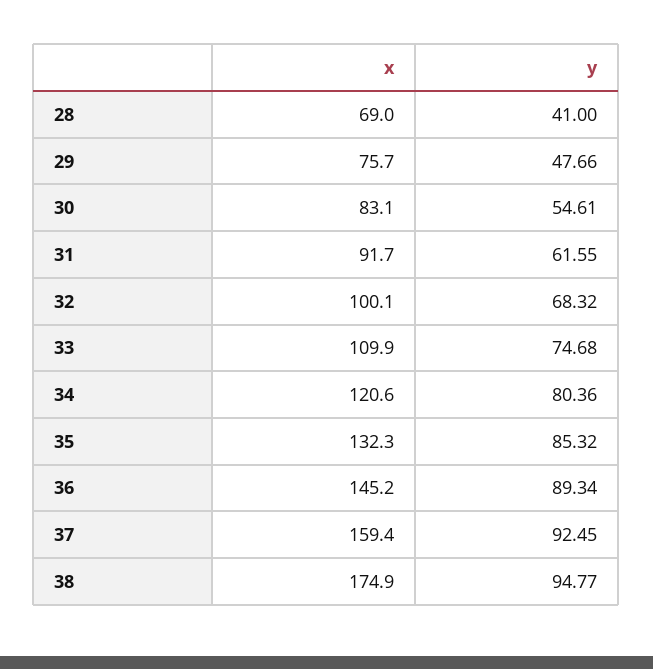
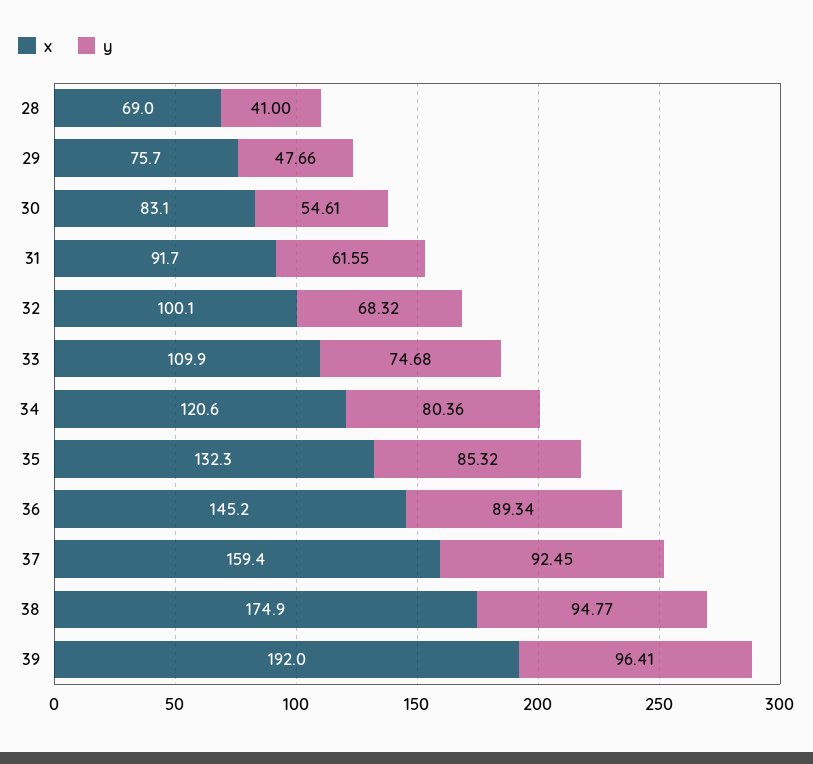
  {
    "x": {
      "28": 69,
      "29": 75.7,
      "30": 83.1,
      "31": 91.7,
      "32": 100.1,
      "33": 109.9,
      "34": 120.6,
      "35": 132.3,
      "36": 145.2,
      "37": 159.4,
-     "38": 174.9
+     "38": 174.9,
+     "39": 192
    },
    "y": {
      "28": 41,
      "29": 47.66,
      "30": 54.61,
      "31": 61.55,
      "32": 68.32,
      "33": 74.68,
      "34": 80.36,
      "35": 85.32,
      "36": 89.34,
      "37": 92.45,
-     "38": 94.77
+     "38": 94.77,
+     "39": 96.41
    }
  }

